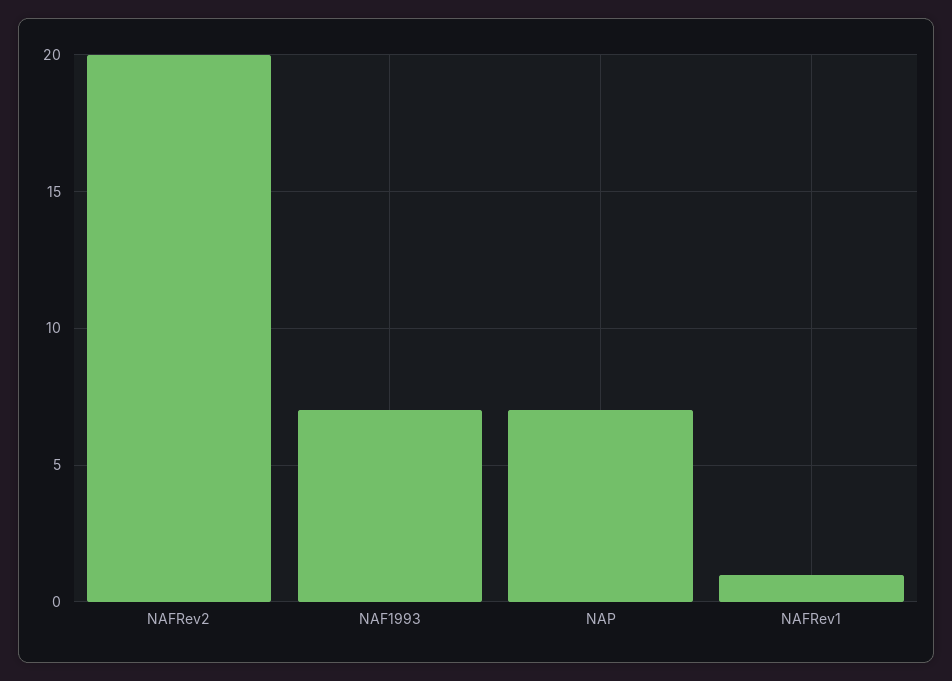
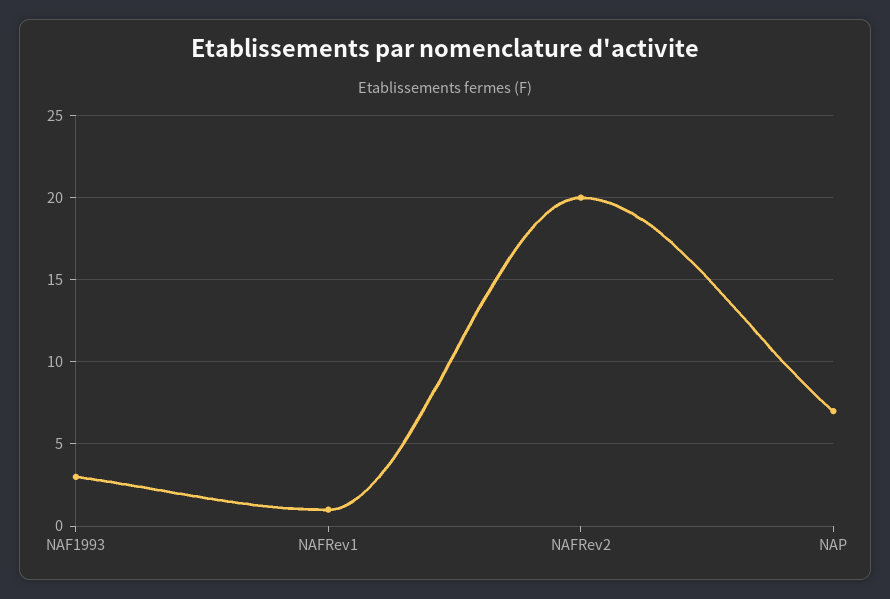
  {
    "NAFRev2": 20,
-   "NAF1993": 7,
+   "NAF1993": 3,
    "NAP": 7,
    "NAFRev1": 1
  }

